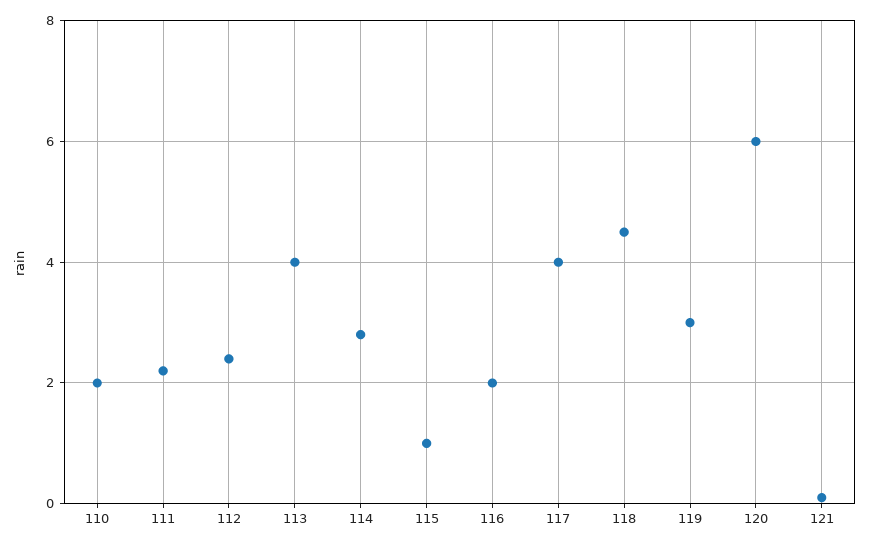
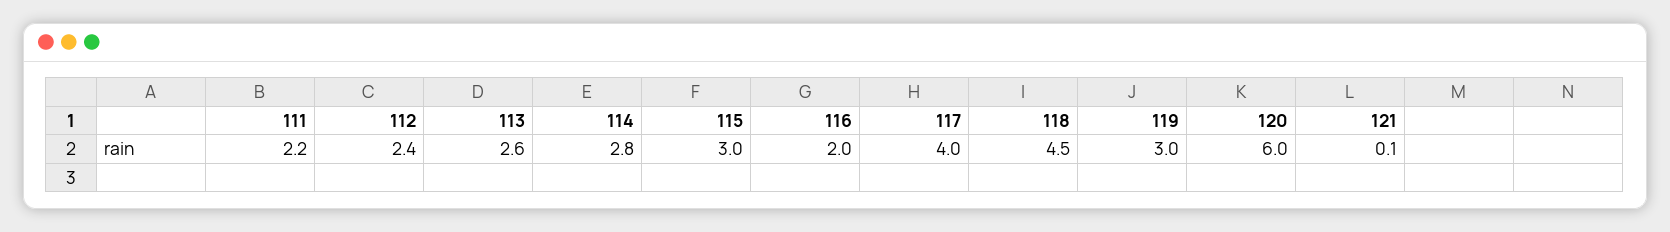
  {
-   "110": 2,
    "111": 2.2,
    "112": 2.4,
-   "113": 4,
+   "113": 2.6,
    "114": 2.8,
-   "115": 1,
+   "115": 3,
    "116": 2,
    "117": 4,
    "118": 4.5,
    "119": 3,
    "120": 6,
    "121": 0.1
  }

